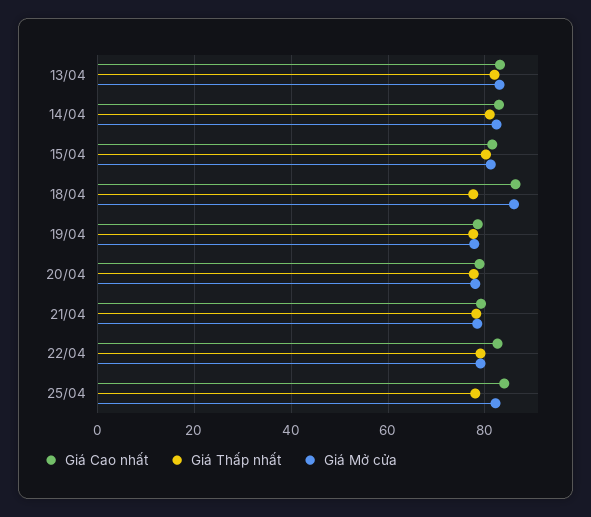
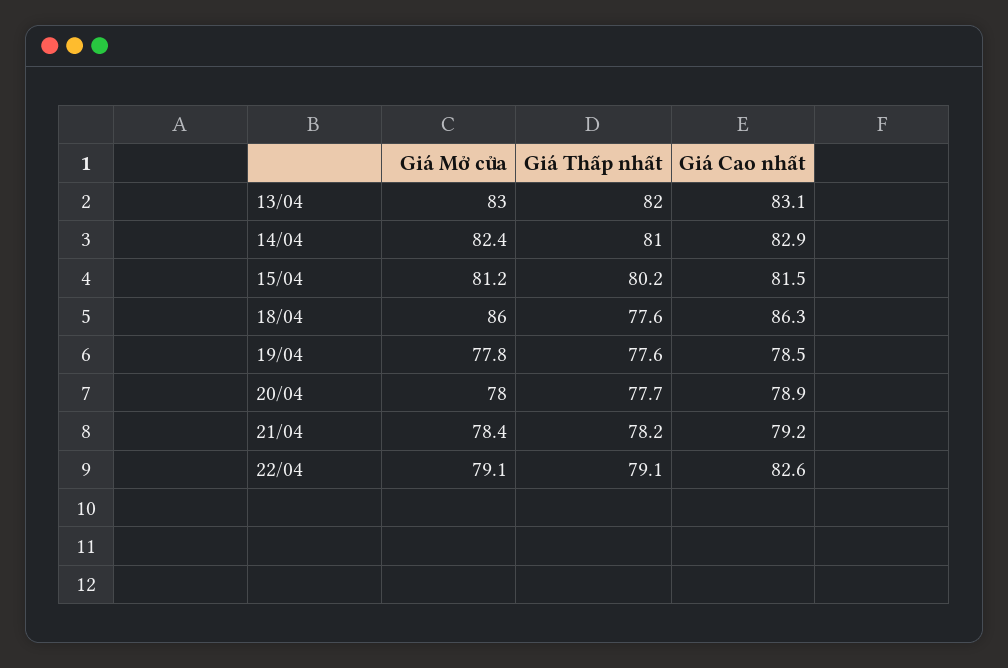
  {
    "Giá Cao nhất": {
      "13/04": 83.1,
      "14/04": 82.9,
      "15/04": 81.5,
      "18/04": 86.3,
      "19/04": 78.5,
      "20/04": 78.9,
      "21/04": 79.2,
-     "22/04": 82.6,
+     "22/04": 82.6
-     "25/04": 84
    },
    "Giá Thấp nhất": {
      "13/04": 82,
      "14/04": 81,
      "15/04": 80.2,
      "18/04": 77.6,
      "19/04": 77.6,
      "20/04": 77.7,
      "21/04": 78.2,
-     "22/04": 79.1,
+     "22/04": 79.1
-     "25/04": 78
    },
    "Giá Mở cửa": {
      "13/04": 83,
      "14/04": 82.4,
      "15/04": 81.2,
      "18/04": 86,
      "19/04": 77.8,
      "20/04": 78,
      "21/04": 78.4,
-     "22/04": 79.1,
+     "22/04": 79.1
-     "25/04": 82
    }
  }

